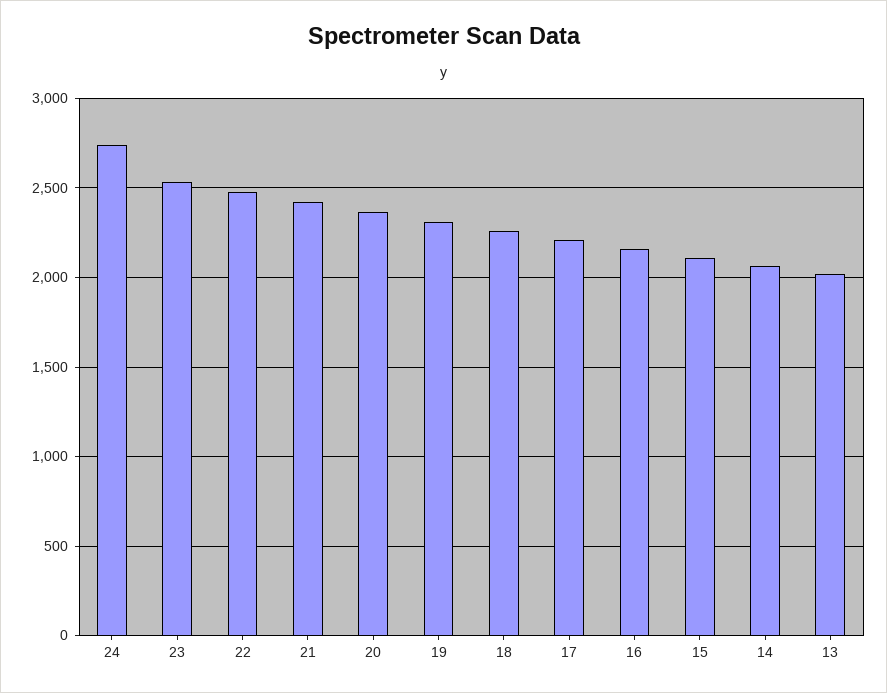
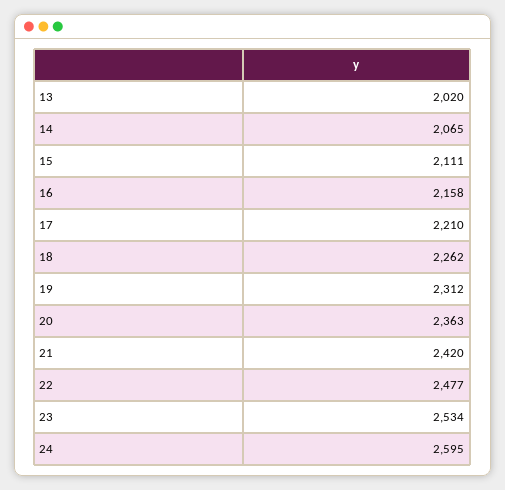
  {
-   "24": 2750,
+   "24": 2595,
    "23": 2534,
    "22": 2477,
    "21": 2420,
    "20": 2363,
    "19": 2312,
    "18": 2262,
    "17": 2210,
    "16": 2158,
    "15": 2111,
    "14": 2065,
    "13": 2020
  }

